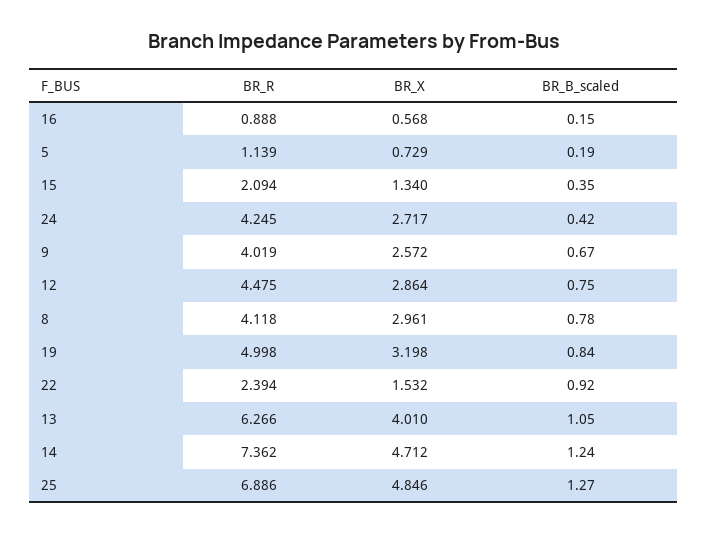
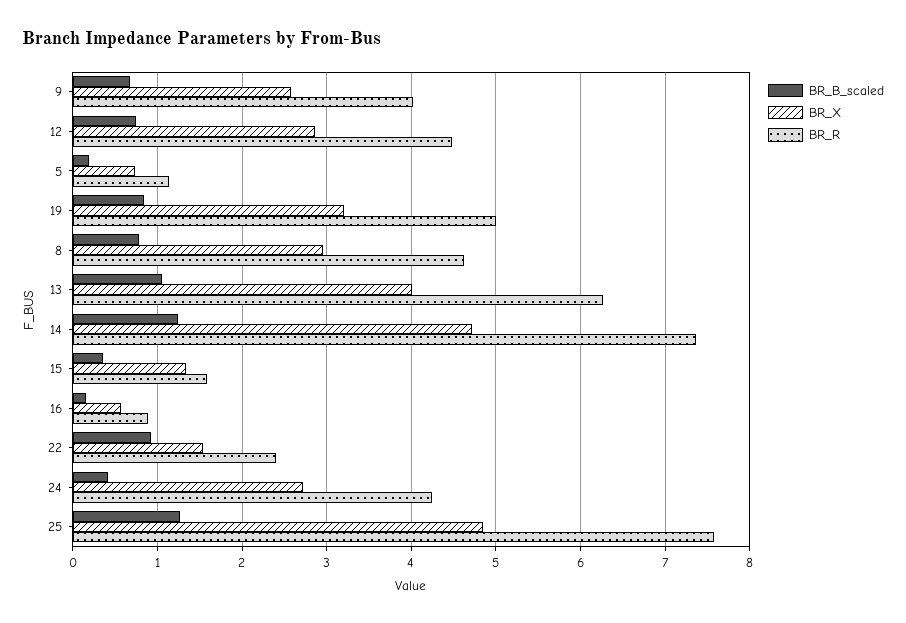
  {
    "BR_R": {
      "16": 0.888,
      "5": 1.139,
-     "15": 2.094,
+     "15": 1.6,
      "24": 4.245,
      "9": 4.019,
      "12": 4.475,
-     "8": 4.118,
+     "8": 4.6,
      "19": 4.998,
      "22": 2.394,
      "13": 6.266,
      "14": 7.362,
-     "25": 6.886
+     "25": 7.6
    },
    "BR_X": {
      "16": 0.568,
      "5": 0.729,
      "15": 1.34,
      "24": 2.717,
      "9": 2.572,
      "12": 2.864,
      "8": 2.961,
      "19": 3.198,
      "22": 1.532,
      "13": 4.01,
      "14": 4.712,
      "25": 4.846
    },
    "BR_B_scaled": {
      "16": 0.15,
      "5": 0.19,
      "15": 0.35,
      "24": 0.42,
      "9": 0.67,
      "12": 0.75,
      "8": 0.78,
      "19": 0.84,
      "22": 0.92,
      "13": 1.05,
      "14": 1.24,
      "25": 1.27
    }
  }

